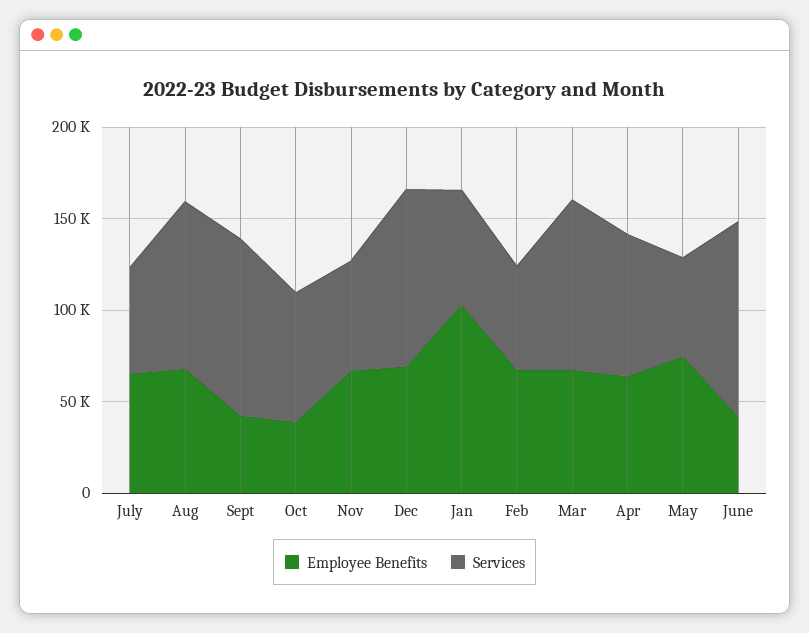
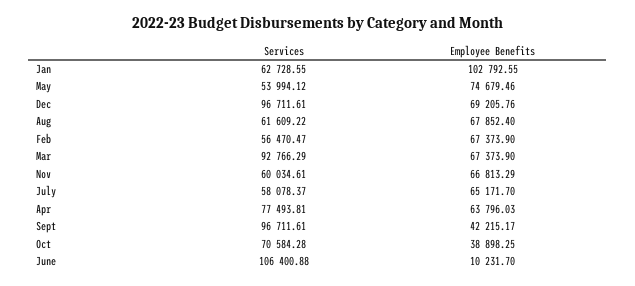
  {
    "Employee Benefits": {
      "July": 65171.7,
      "Aug": 67852.4,
      "Sept": 42215.17,
      "Oct": 38898.25,
      "Nov": 66813.29,
      "Dec": 69205.76,
      "Jan": 102792.55,
      "Feb": 67373.9,
      "Mar": 67373.9,
      "Apr": 63796.03,
      "May": 74679.46,
-     "June": 40000
+     "June": 10231.7
    },
    "Services": {
      "July": 58078.37,
-     "Aug": 90000,
+     "Aug": 61609.22,
      "Sept": 96711.61,
      "Oct": 70584.28,
      "Nov": 60034.61,
      "Dec": 96711.61,
      "Jan": 62728.55,
      "Feb": 56470.47,
      "Mar": 92766.29,
      "Apr": 77493.81,
      "May": 53994.12,
      "June": 106400.88
    }
  }

